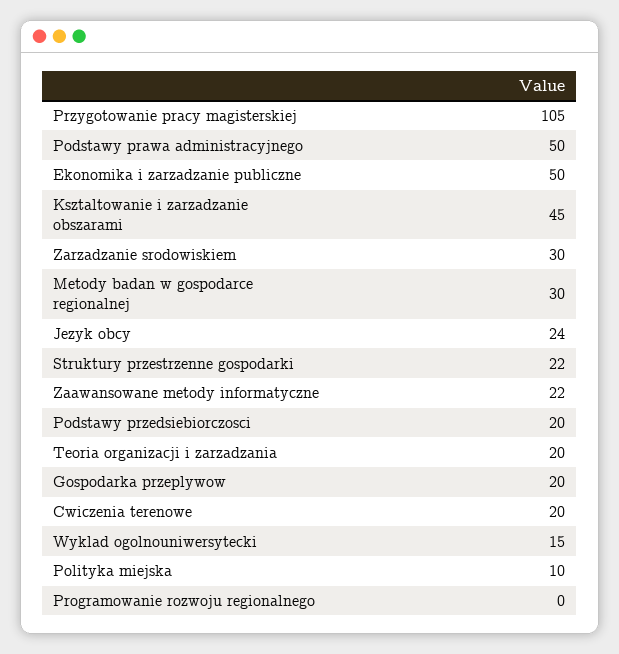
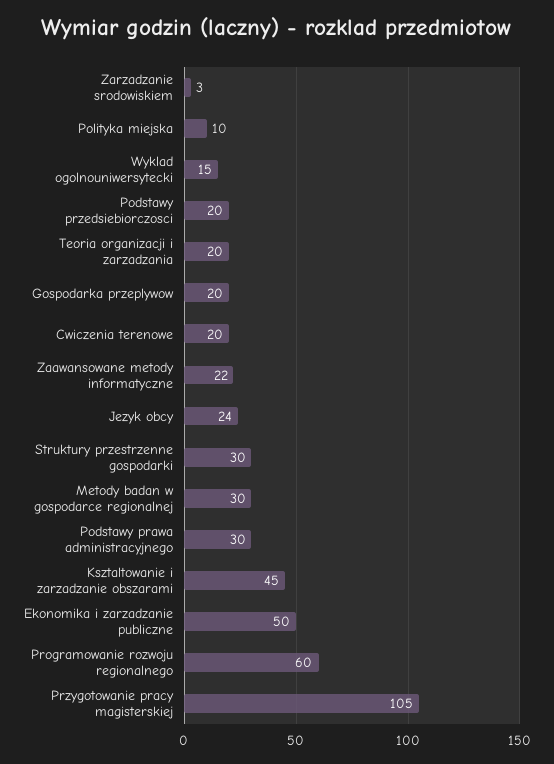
  {
    "Przygotowanie pracy magisterskiej": 105,
-   "Podstawy prawa administracyjnego": 50,
+   "Podstawy prawa administracyjnego": 30,
    "Ekonomika i zarzadzanie publiczne": 50,
    "Ksztaltowanie i zarzadzanie obszarami": 45,
-   "Zarzadzanie srodowiskiem": 30,
+   "Zarzadzanie srodowiskiem": 3,
    "Metody badan w gospodarce regionalnej": 30,
    "Jezyk obcy": 24,
-   "Struktury przestrzenne gospodarki": 22,
+   "Struktury przestrzenne gospodarki": 30,
    "Zaawansowane metody informatyczne": 22,
    "Podstawy przedsiebiorczosci": 20,
    "Teoria organizacji i zarzadzania": 20,
    "Gospodarka przeplywow": 20,
    "Cwiczenia terenowe": 20,
    "Wyklad ogolnouniwersytecki": 15,
    "Polityka miejska": 10,
-   "Programowanie rozwoju regionalnego": 0
+   "Programowanie rozwoju regionalnego": 60
  }

